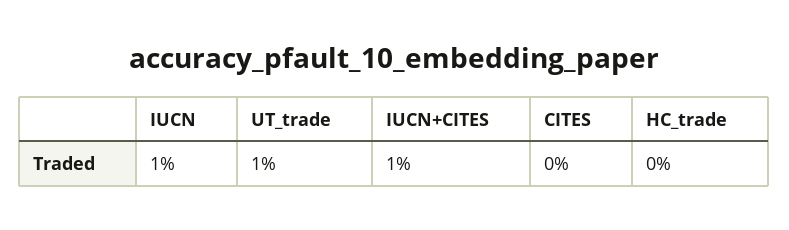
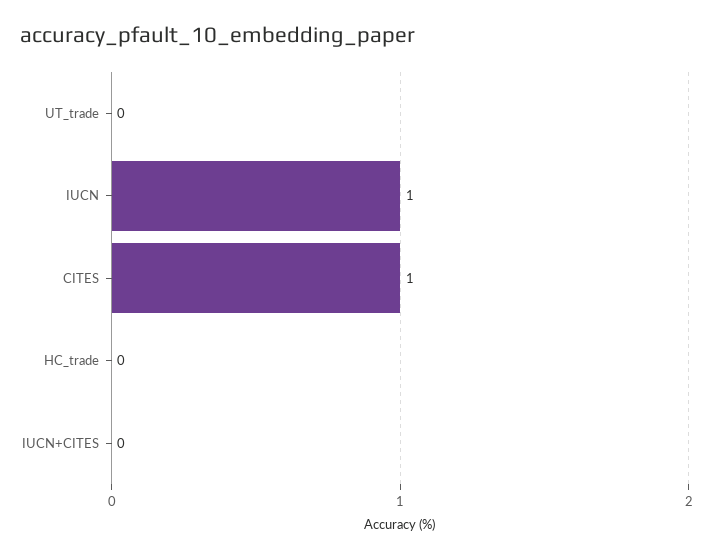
  {
    "IUCN": 1,
-   "UT_trade": 1,
+   "UT_trade": 0,
-   "IUCN+CITES": 1,
+   "IUCN+CITES": 0,
-   "CITES": 0,
+   "CITES": 1,
    "HC_trade": 0
  }

